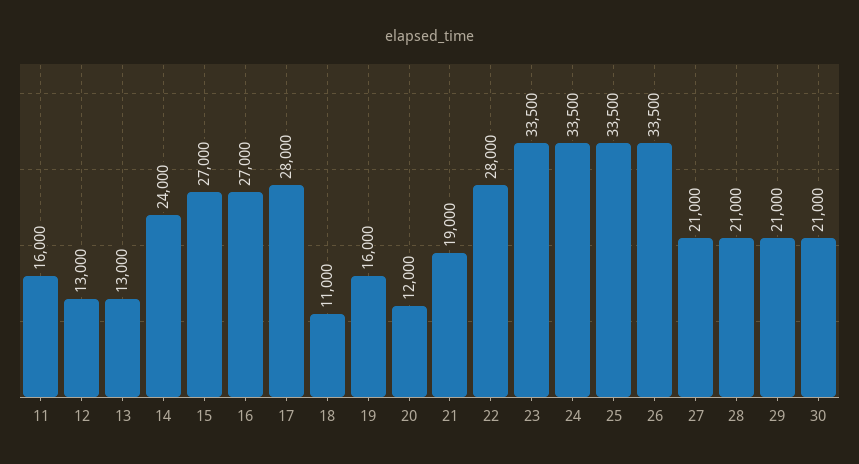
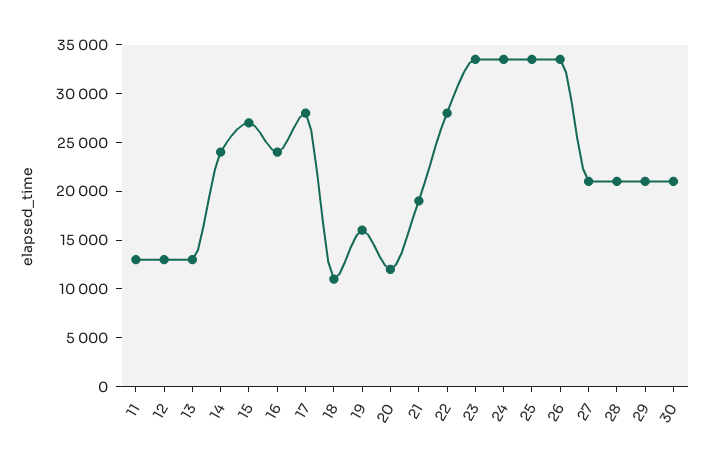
  {
-   "11": 16000,
+   "11": 13000,
    "12": 13000,
    "13": 13000,
    "14": 24000,
    "15": 27000,
-   "16": 27000,
+   "16": 24000,
    "17": 28000,
    "18": 11000,
    "19": 16000,
    "20": 12000,
    "21": 19000,
    "22": 28000,
    "23": 33500,
    "24": 33500,
    "25": 33500,
    "26": 33500,
    "27": 21000,
    "28": 21000,
    "29": 21000,
    "30": 21000
  }

